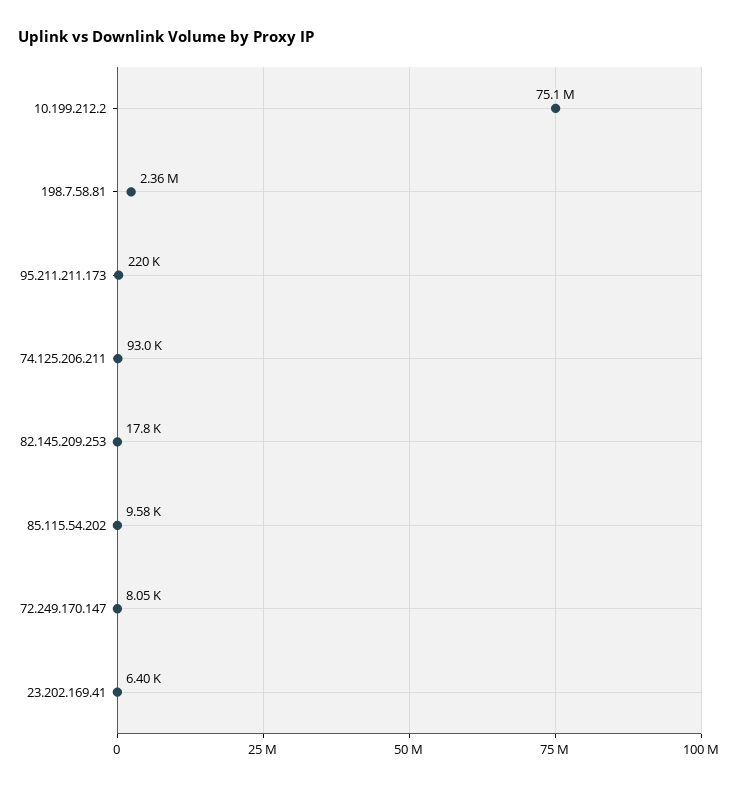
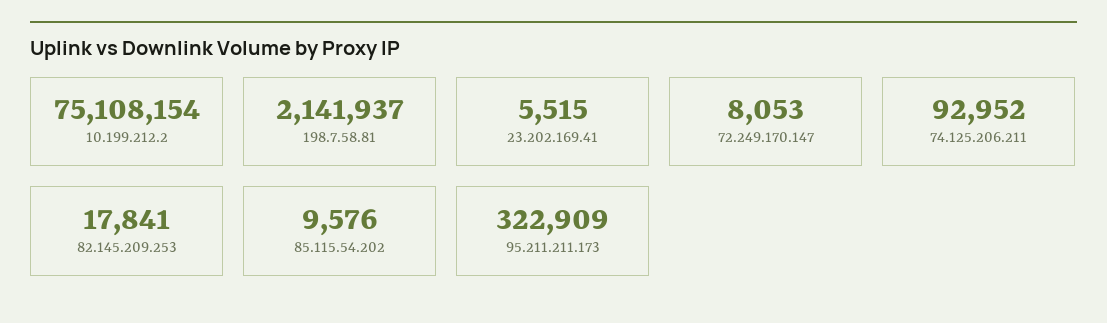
  {
    "10.199.212.2": 75108154,
-   "198.7.58.81": 2360000,
+   "198.7.58.81": 2141937,
-   "95.211.211.173": 220000,
+   "95.211.211.173": 322909,
    "74.125.206.211": 92952,
    "82.145.209.253": 17841,
    "85.115.54.202": 9576,
    "72.249.170.147": 8053,
-   "23.202.169.41": 6400
+   "23.202.169.41": 5515
  }

